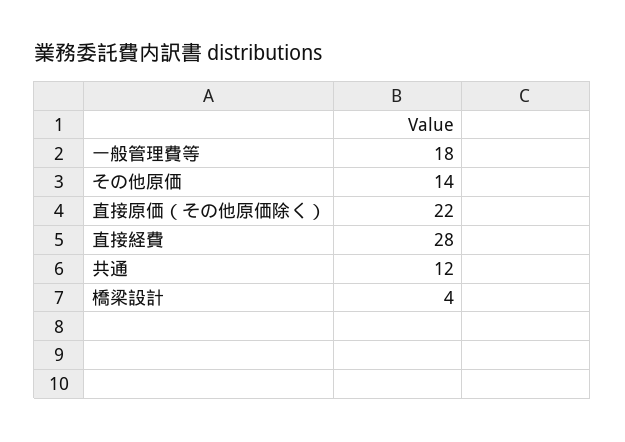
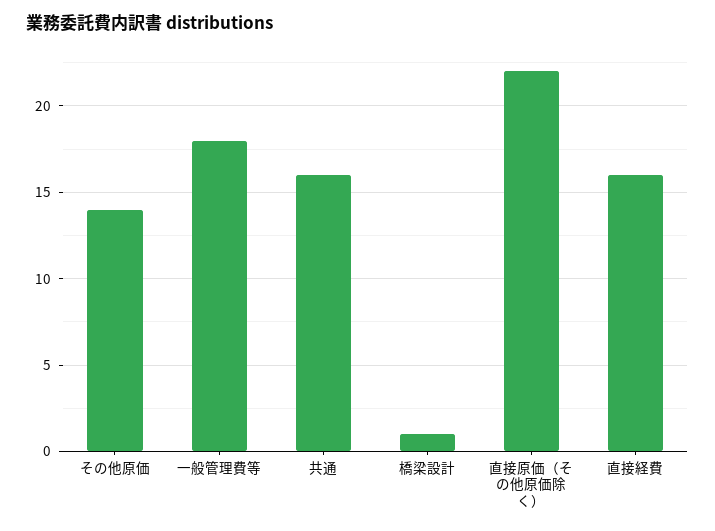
  {
    "一般管理費等": 18,
    "その他原価": 14,
    "直接原価（その他原価除く）": 22,
-   "直接経費": 28,
+   "直接経費": 16,
-   "共通": 12,
+   "共通": 16,
-   "橋梁設計": 4
+   "橋梁設計": 1
  }

